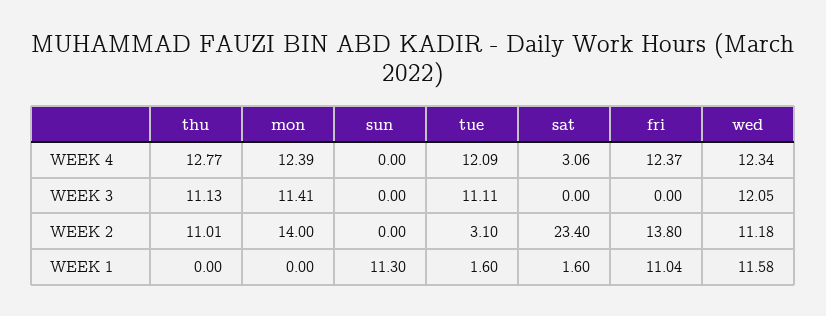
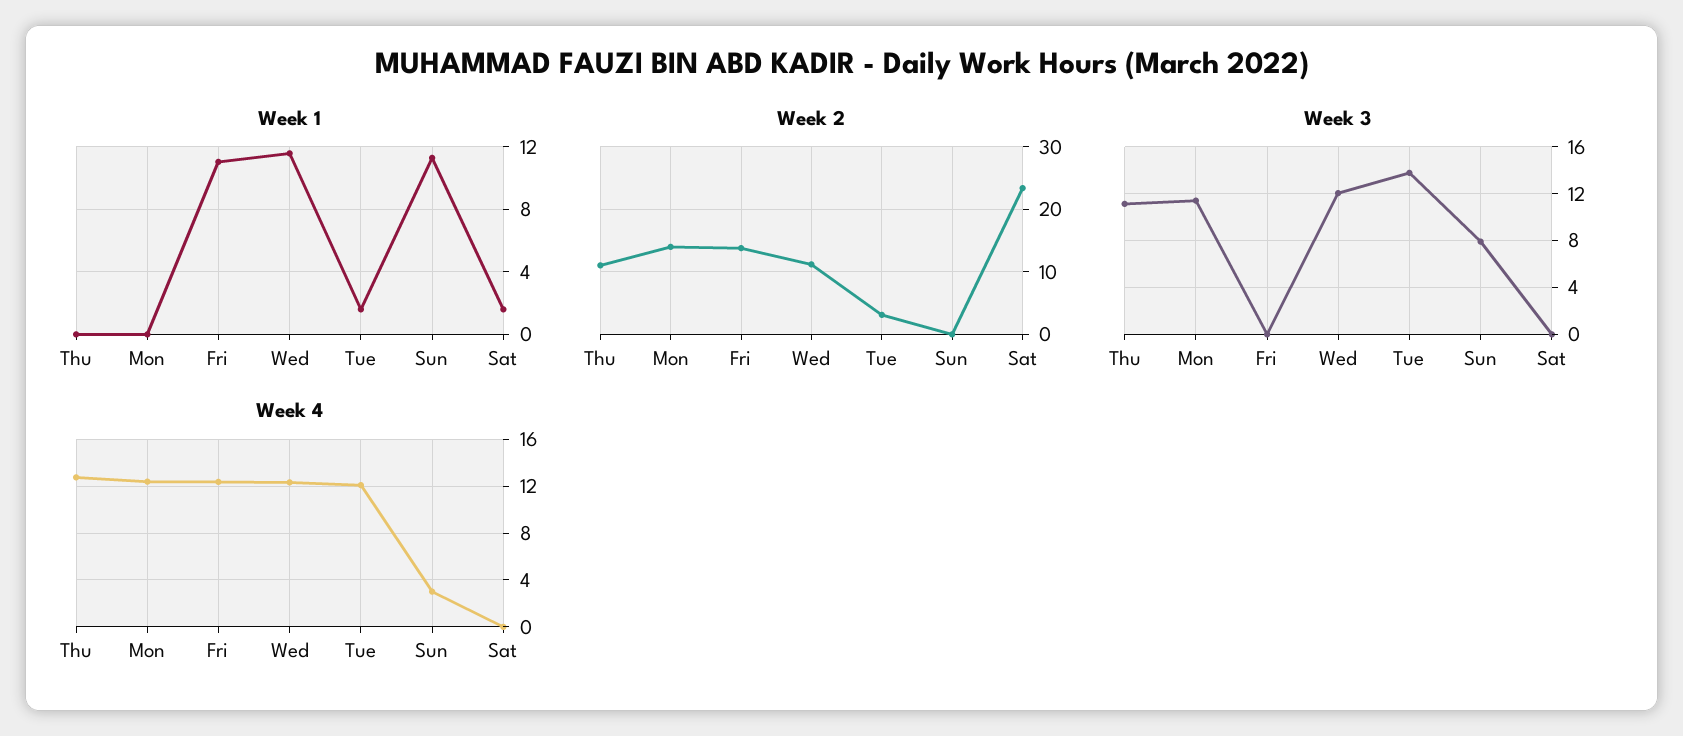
  {
    "WEEK 4": {
      "thu": 12.77,
      "mon": 12.39,
-     "sun": 0,
+     "sun": 3,
      "tue": 12.09,
-     "sat": 3.06,
+     "sat": 0,
      "fri": 12.37,
      "wed": 12.34
    },
    "WEEK 3": {
      "thu": 11.13,
      "mon": 11.41,
-     "sun": 0,
+     "sun": 8,
-     "tue": 11.11,
+     "tue": 14,
      "sat": 0,
      "fri": 0,
      "wed": 12.05
    },
    "WEEK 2": {
      "thu": 11.01,
      "mon": 14,
      "sun": 0,
      "tue": 3.1,
      "sat": 23.4,
      "fri": 13.8,
      "wed": 11.18
    },
    "WEEK 1": {
      "thu": 0,
      "mon": 0,
      "sun": 11.3,
      "tue": 1.6,
      "sat": 1.6,
      "fri": 11.04,
      "wed": 11.58
    }
  }

